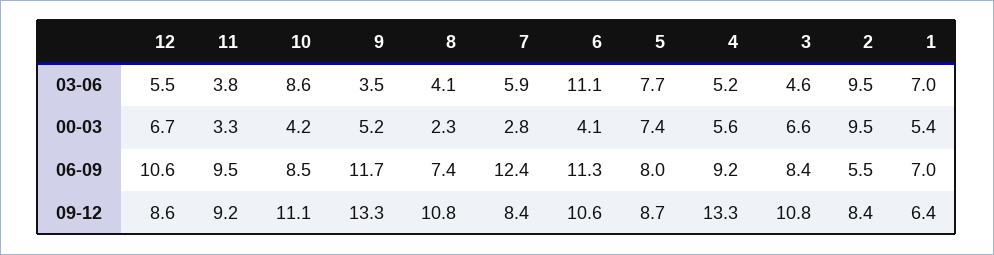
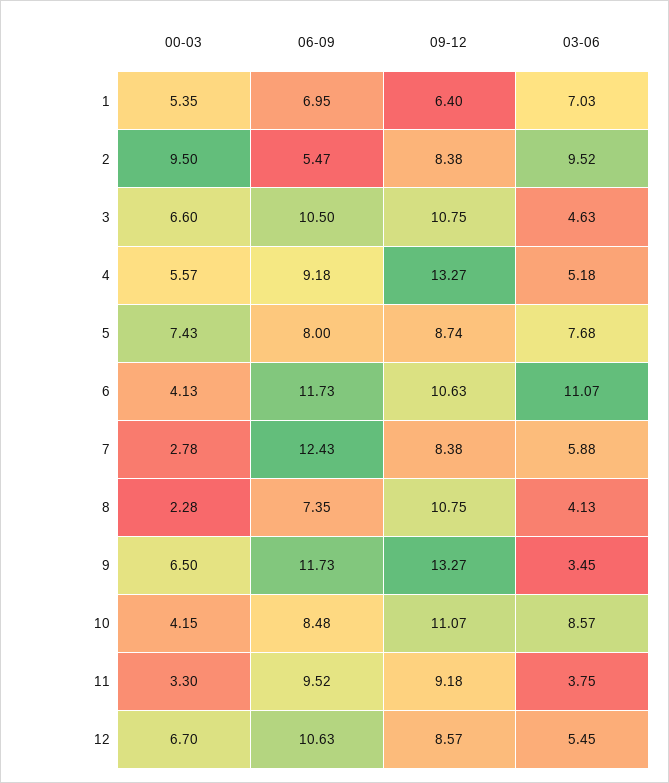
  {
    "12": {
      "03-06": 5.45,
      "00-03": 6.7,
      "06-09": 10.63,
      "09-12": 8.57
    },
    "11": {
      "03-06": 3.75,
      "00-03": 3.3,
      "06-09": 9.52,
      "09-12": 9.18
    },
    "10": {
      "03-06": 8.57,
      "00-03": 4.15,
      "06-09": 8.48,
      "09-12": 11.07
    },
    "9": {
      "03-06": 3.45,
-     "00-03": 5.2,
+     "00-03": 6.5,
      "06-09": 11.73,
      "09-12": 13.27
    },
    "8": {
      "03-06": 4.13,
      "00-03": 2.28,
      "06-09": 7.35,
      "09-12": 10.75
    },
    "7": {
      "03-06": 5.88,
      "00-03": 2.78,
      "06-09": 12.43,
      "09-12": 8.38
    },
    "6": {
      "03-06": 11.07,
      "00-03": 4.13,
-     "06-09": 11.3,
+     "06-09": 11.73,
      "09-12": 10.63
    },
    "5": {
      "03-06": 7.68,
      "00-03": 7.43,
      "06-09": 8,
      "09-12": 8.74
    },
    "4": {
      "03-06": 5.18,
      "00-03": 5.57,
      "06-09": 9.18,
      "09-12": 13.27
    },
    "3": {
      "03-06": 4.63,
      "00-03": 6.6,
-     "06-09": 8.4,
+     "06-09": 10.5,
      "09-12": 10.75
    },
    "2": {
      "03-06": 9.52,
      "00-03": 9.5,
      "06-09": 5.47,
      "09-12": 8.38
    },
    "1": {
      "03-06": 7.03,
      "00-03": 5.35,
      "06-09": 6.95,
      "09-12": 6.4
    }
  }

